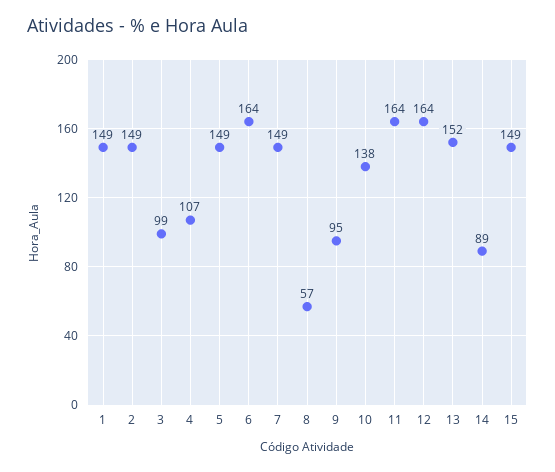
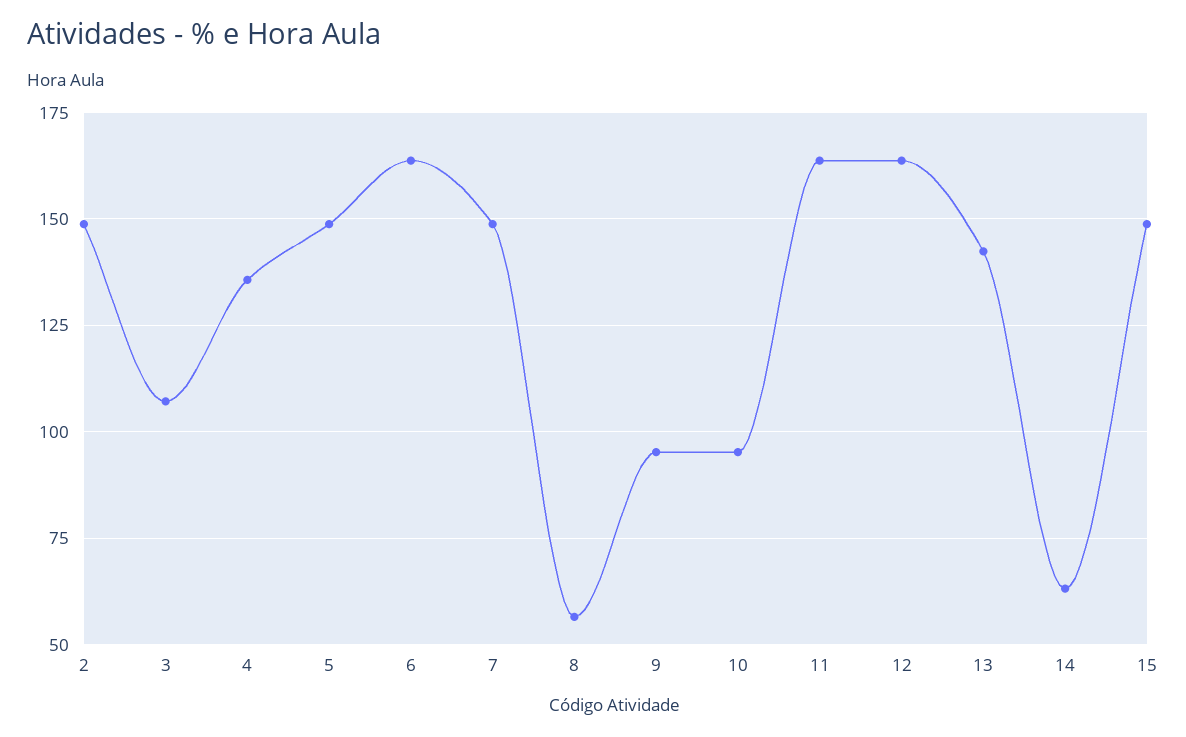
  {
-   "1": 149,
    "2": 149,
-   "3": 99,
+   "3": 107.5,
-   "4": 107,
+   "4": 135,
    "5": 149,
    "6": 164,
    "7": 149,
    "8": 57,
    "9": 95,
-   "10": 138,
+   "10": 95,
    "11": 164,
    "12": 164,
-   "13": 152,
+   "13": 142.5,
-   "14": 89,
+   "14": 62.5,
    "15": 149
  }

